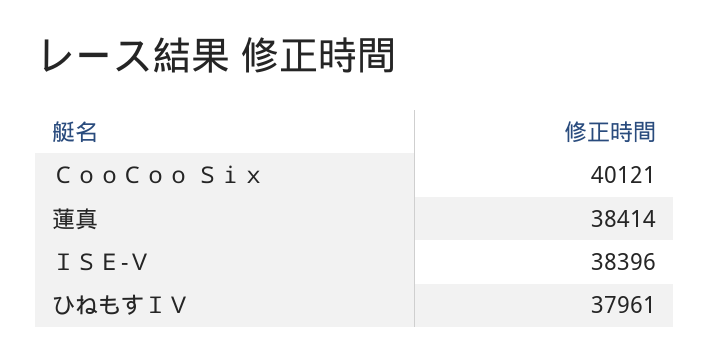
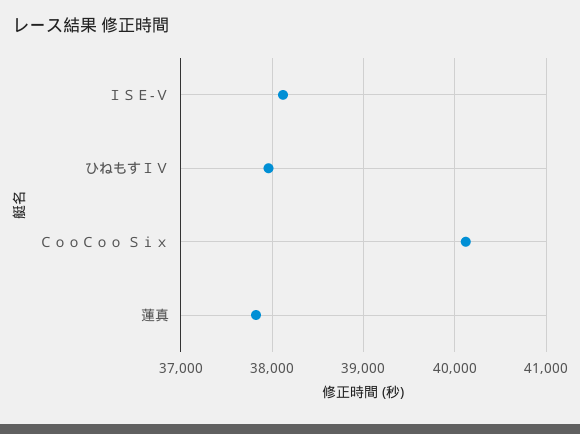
  {
    "ＣｏｏＣｏｏ Ｓｉｘ": 40121,
-   "蓮真": 38414,
+   "蓮真": 37800,
-   "ＩＳＥ-Ｖ": 38396,
+   "ＩＳＥ-Ｖ": 38100,
    "ひねもすＩＶ": 37961
  }

